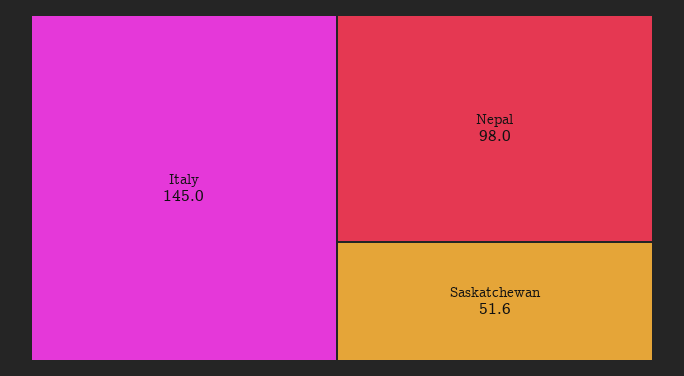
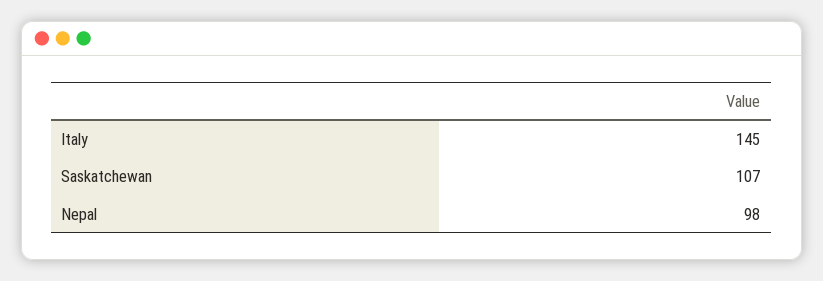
  {
    "Italy": 145,
    "Nepal": 98,
-   "Saskatchewan": 51.6
+   "Saskatchewan": 107
  }

